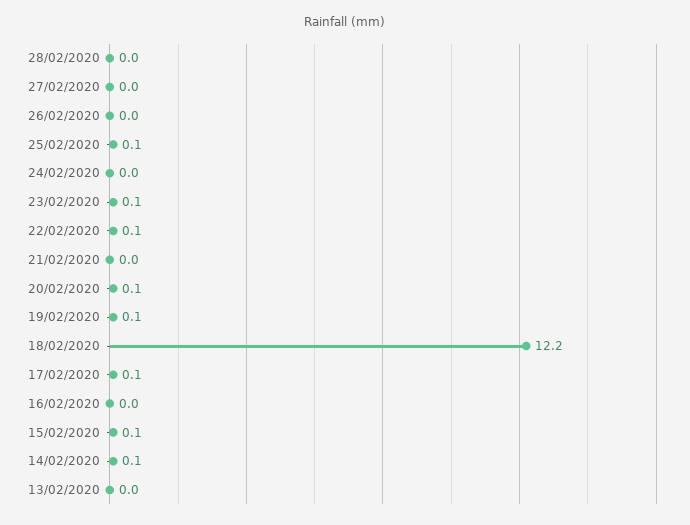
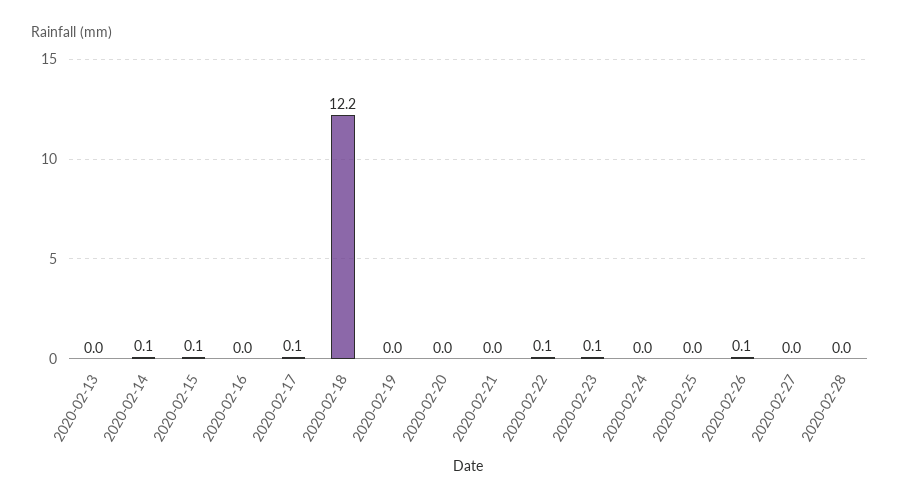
  {
    "28/02/2020": 0,
    "27/02/2020": 0,
-   "26/02/2020": 0,
+   "26/02/2020": 0.1,
-   "25/02/2020": 0.1,
+   "25/02/2020": 0,
    "24/02/2020": 0,
    "23/02/2020": 0.1,
    "22/02/2020": 0.1,
    "21/02/2020": 0,
-   "20/02/2020": 0.1,
+   "20/02/2020": 0,
-   "19/02/2020": 0.1,
+   "19/02/2020": 0,
    "18/02/2020": 12.2,
    "17/02/2020": 0.1,
    "16/02/2020": 0,
    "15/02/2020": 0.1,
    "14/02/2020": 0.1,
    "13/02/2020": 0
  }

